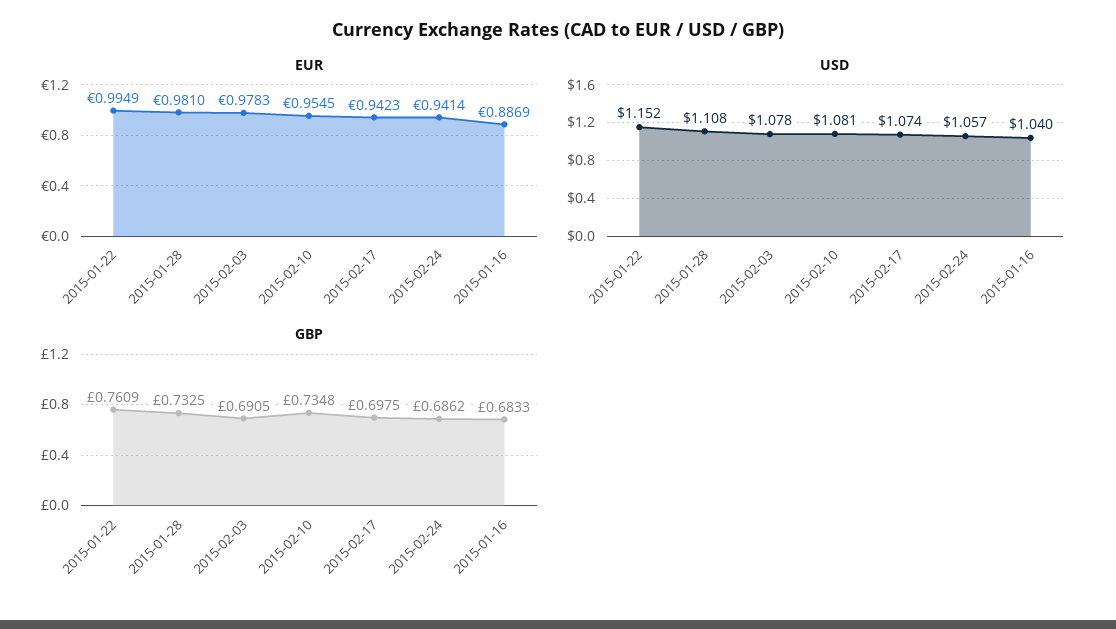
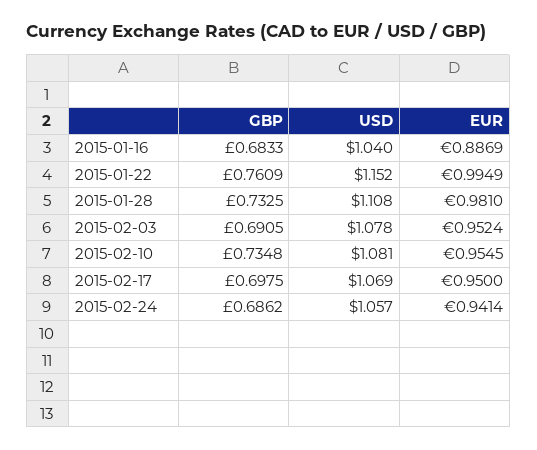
  {
    "EUR": {
      "2015-01-22": 0.9949,
      "2015-01-28": 0.981,
-     "2015-02-03": 0.9783,
+     "2015-02-03": 0.9524,
      "2015-02-10": 0.9545,
-     "2015-02-17": 0.9423,
+     "2015-02-17": 0.95,
      "2015-02-24": 0.9414,
      "2015-01-16": 0.8869
    },
    "USD": {
      "2015-01-22": 1.152,
      "2015-01-28": 1.108,
      "2015-02-03": 1.078,
      "2015-02-10": 1.081,
-     "2015-02-17": 1.074,
+     "2015-02-17": 1.069,
      "2015-02-24": 1.057,
      "2015-01-16": 1.04
    },
    "GBP": {
      "2015-01-22": 0.7609,
      "2015-01-28": 0.7325,
      "2015-02-03": 0.6905,
      "2015-02-10": 0.7348,
      "2015-02-17": 0.6975,
      "2015-02-24": 0.6862,
      "2015-01-16": 0.6833
    }
  }

